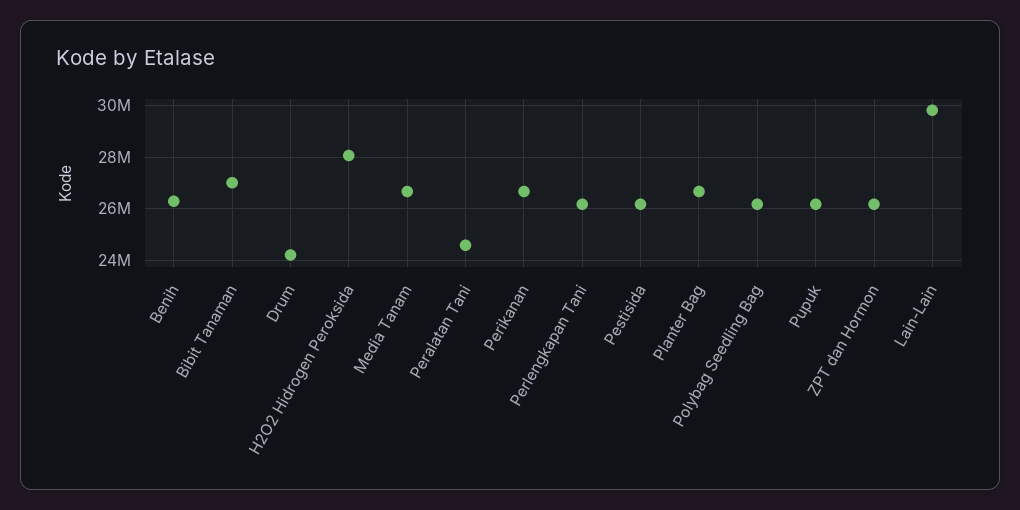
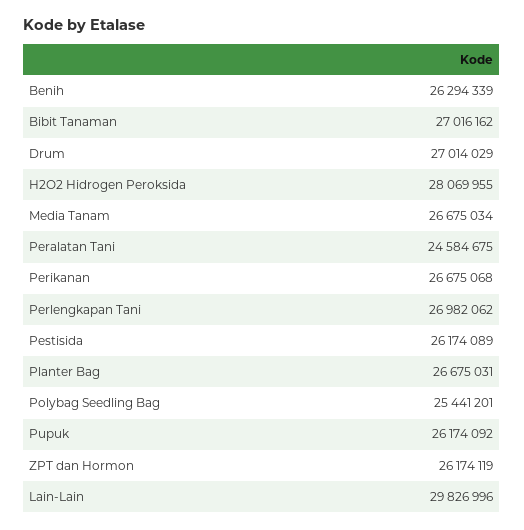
  {
    "Benih": 26294339,
    "Bibit Tanaman": 27016162,
-   "Drum": 24250000,
+   "Drum": 27014029,
    "H2O2 Hidrogen Peroksida": 28069955,
    "Media Tanam": 26675034,
    "Peralatan Tani": 24584675,
    "Perikanan": 26675068,
-   "Perlengkapan Tani": 26250000,
+   "Perlengkapan Tani": 26982062,
    "Pestisida": 26174089,
    "Planter Bag": 26675031,
-   "Polybag Seedling Bag": 26250000,
+   "Polybag Seedling Bag": 25441201,
    "Pupuk": 26174092,
    "ZPT dan Hormon": 26174119,
    "Lain-Lain": 29826996
  }

